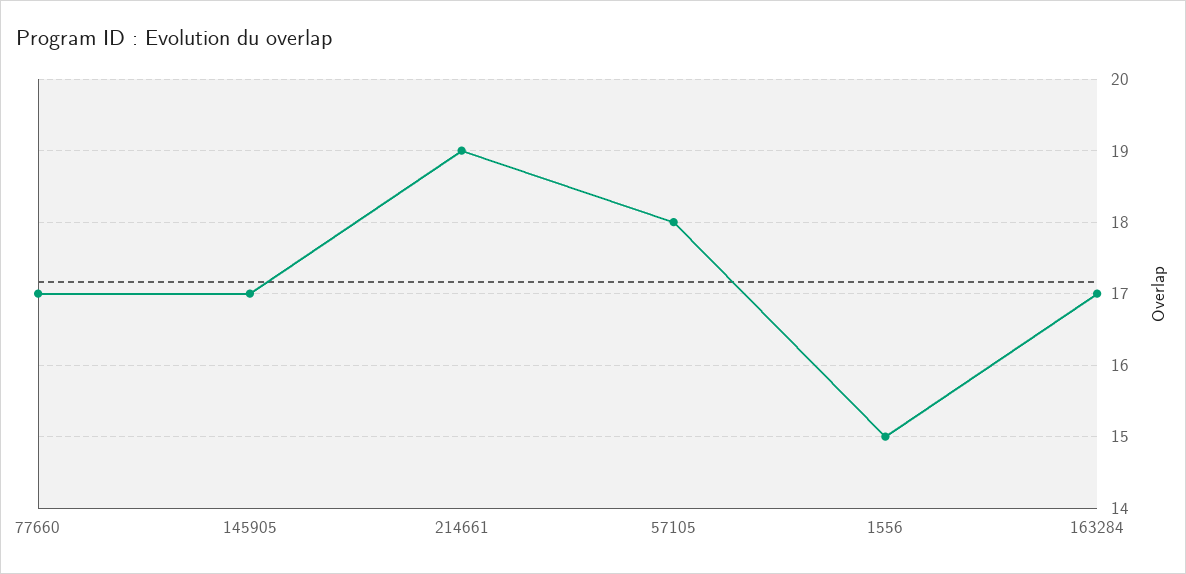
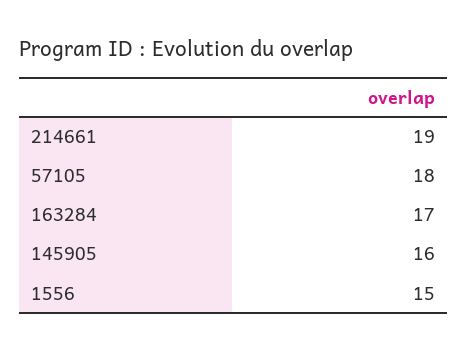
  {
-   "77660": 17,
-   "145905": 17,
+   "145905": 16,
    "214661": 19,
    "57105": 18,
    "1556": 15,
    "163284": 17
  }

